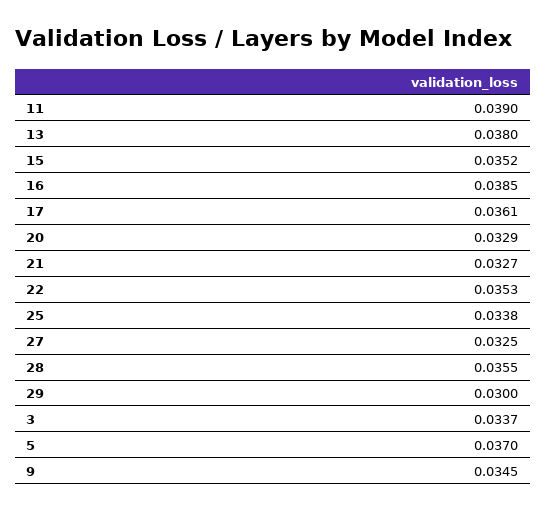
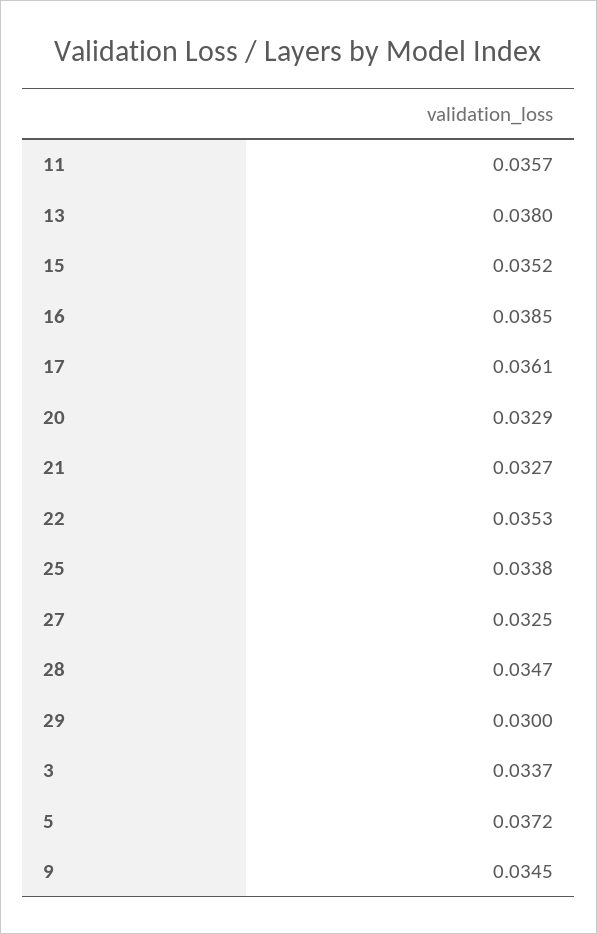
  {
-   "11": 0.039,
+   "11": 0.0357,
    "13": 0.038,
    "15": 0.0352,
    "16": 0.0385,
    "17": 0.0361,
    "20": 0.0329,
    "21": 0.0327,
    "22": 0.0353,
    "25": 0.0338,
    "27": 0.0325,
-   "28": 0.0355,
+   "28": 0.0347,
    "29": 0.03,
    "3": 0.0337,
-   "5": 0.037,
+   "5": 0.0372,
    "9": 0.0345
  }

